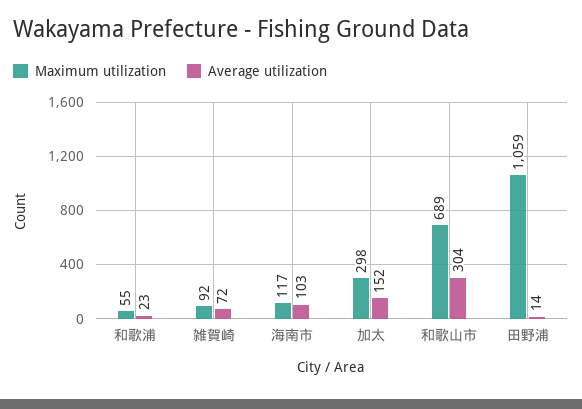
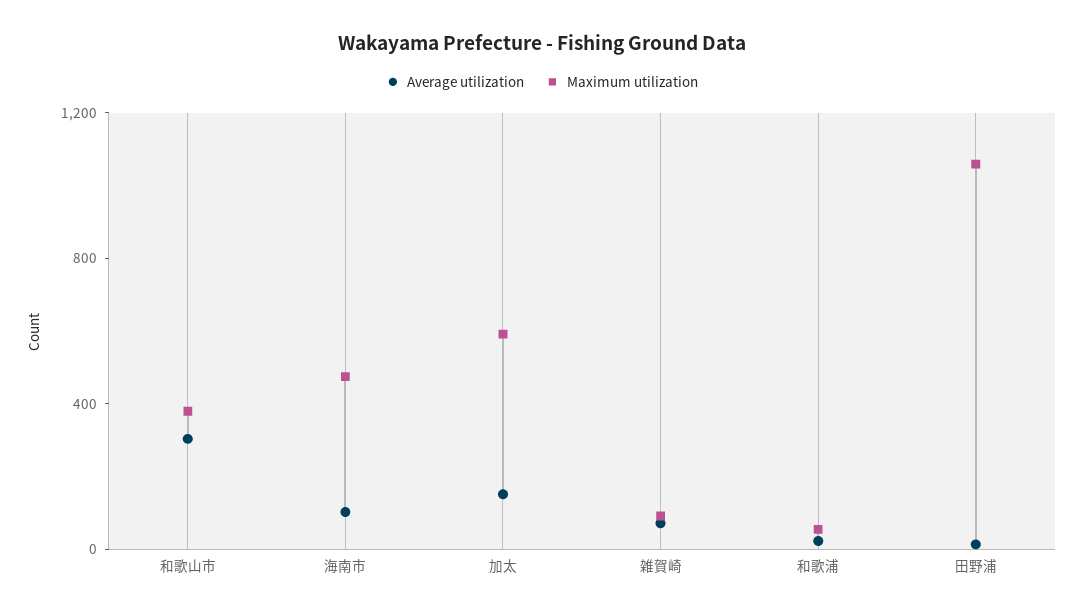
  {
    "Maximum utilization": {
      "和歌浦": 55,
      "雑賀崎": 92,
-     "海南市": 117,
+     "海南市": 500,
-     "加太": 298,
+     "加太": 600,
-     "和歌山市": 689,
+     "和歌山市": 400,
      "田野浦": 1059
    },
    "Average utilization": {
      "和歌浦": 23,
      "雑賀崎": 72,
      "海南市": 103,
      "加太": 152,
      "和歌山市": 304,
      "田野浦": 14
    }
  }

